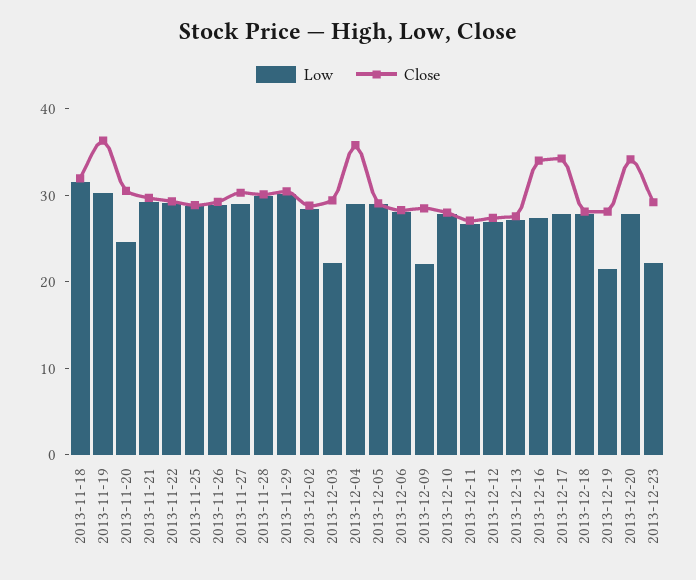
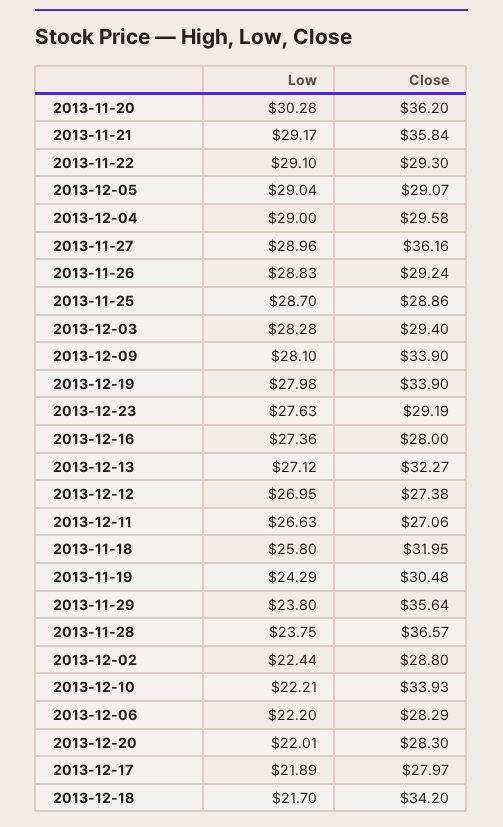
  {
    "Low": {
-     "2013-11-18": 32,
+     "2013-11-18": 25.8,
-     "2013-11-19": 30,
+     "2013-11-19": 24.29,
-     "2013-11-20": 24,
+     "2013-11-20": 30.28,
      "2013-11-21": 29.17,
      "2013-11-22": 29.1,
      "2013-11-25": 28.7,
      "2013-11-26": 28.83,
      "2013-11-27": 28.96,
-     "2013-11-28": 30,
+     "2013-11-28": 23.75,
-     "2013-11-29": 30,
+     "2013-11-29": 23.8,
-     "2013-12-02": 28,
+     "2013-12-02": 22.44,
-     "2013-12-03": 22,
+     "2013-12-03": 28.28,
      "2013-12-04": 29,
      "2013-12-05": 29.04,
-     "2013-12-06": 28,
+     "2013-12-06": 22.2,
-     "2013-12-09": 22,
+     "2013-12-09": 28.1,
-     "2013-12-10": 28,
+     "2013-12-10": 22.21,
      "2013-12-11": 26.63,
      "2013-12-12": 26.95,
      "2013-12-13": 27.12,
      "2013-12-16": 27.36,
-     "2013-12-17": 28,
+     "2013-12-17": 21.89,
-     "2013-12-18": 28,
+     "2013-12-18": 21.7,
-     "2013-12-19": 22,
+     "2013-12-19": 27.98,
-     "2013-12-20": 28,
+     "2013-12-20": 22.01,
-     "2013-12-23": 22
+     "2013-12-23": 27.63
    },
    "Close": {
      "2013-11-18": 31.95,
-     "2013-11-19": 36,
+     "2013-11-19": 30.48,
-     "2013-11-20": 30,
+     "2013-11-20": 36.2,
-     "2013-11-21": 30,
+     "2013-11-21": 35.84,
      "2013-11-22": 29.3,
      "2013-11-25": 28.86,
      "2013-11-26": 29.24,
-     "2013-11-27": 30,
+     "2013-11-27": 36.16,
-     "2013-11-28": 30,
+     "2013-11-28": 36.57,
-     "2013-11-29": 30,
+     "2013-11-29": 35.64,
      "2013-12-02": 28.8,
      "2013-12-03": 29.4,
-     "2013-12-04": 36,
+     "2013-12-04": 29.58,
      "2013-12-05": 29.07,
      "2013-12-06": 28.29,
-     "2013-12-09": 28,
+     "2013-12-09": 33.9,
-     "2013-12-10": 28,
+     "2013-12-10": 33.93,
      "2013-12-11": 27.06,
      "2013-12-12": 27.38,
-     "2013-12-13": 28,
+     "2013-12-13": 32.27,
-     "2013-12-16": 34,
+     "2013-12-16": 28,
-     "2013-12-17": 34,
+     "2013-12-17": 27.97,
-     "2013-12-18": 28,
+     "2013-12-18": 34.2,
-     "2013-12-19": 28,
+     "2013-12-19": 33.9,
-     "2013-12-20": 34,
+     "2013-12-20": 28.3,
      "2013-12-23": 29.19
    }
  }

